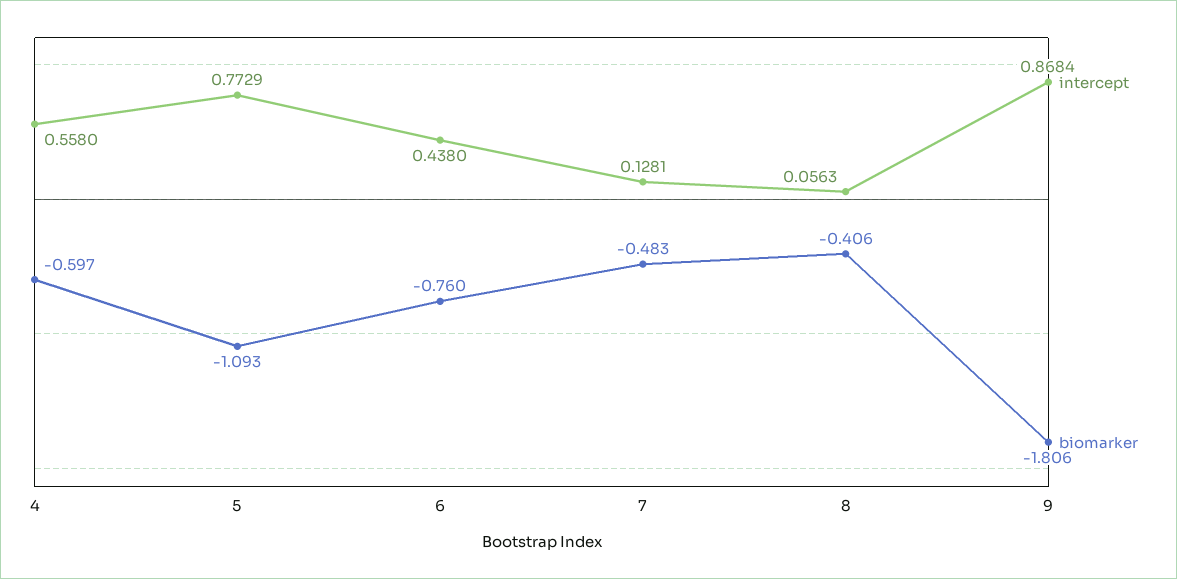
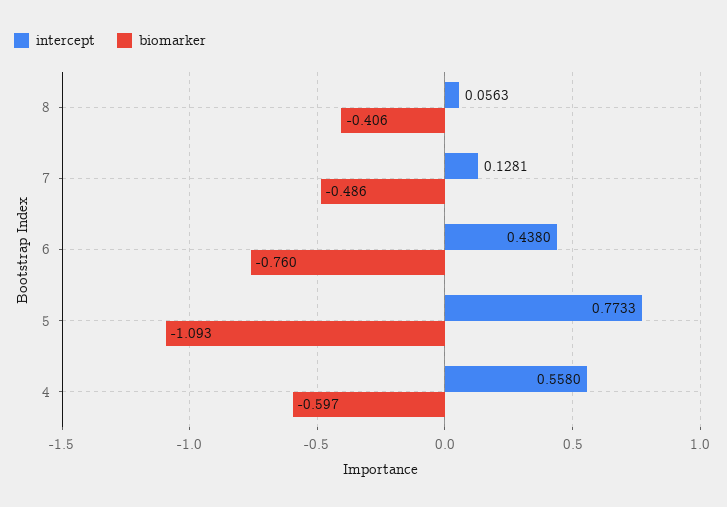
  {
    "intercept": {
      "4": 0.558,
-     "5": 0.7729,
+     "5": 0.7733,
      "6": 0.438,
      "7": 0.1281,
-     "8": 0.0563,
+     "8": 0.0563
-     "9": 0.8684
    },
    "biomarker": {
      "4": -0.597,
      "5": -1.093,
      "6": -0.76,
-     "7": -0.483,
+     "7": -0.486,
-     "8": -0.406,
+     "8": -0.406
-     "9": -1.806
    }
  }

